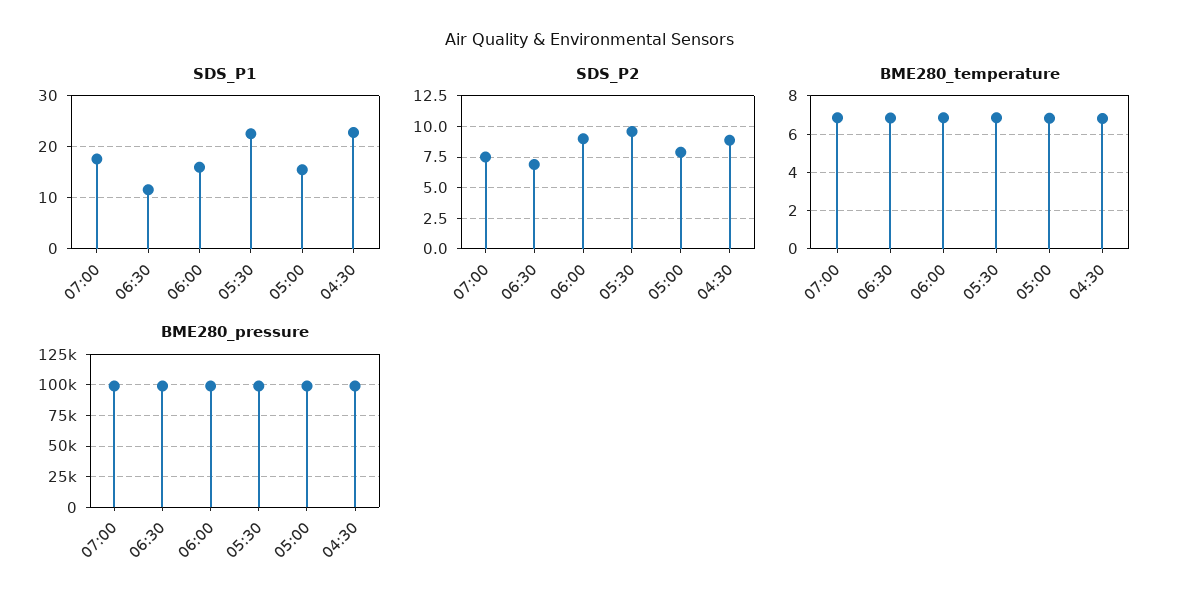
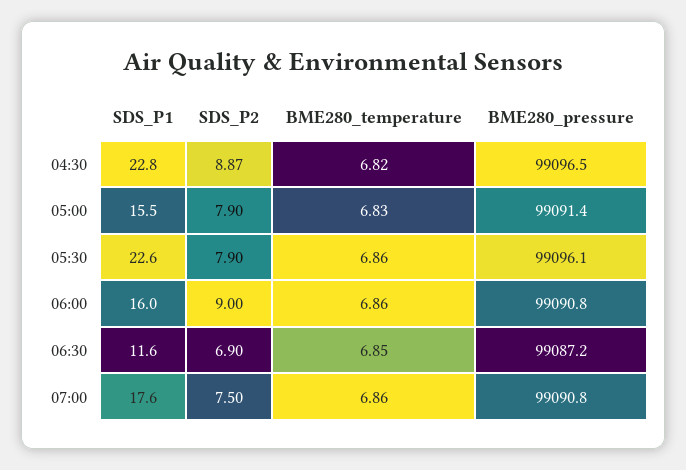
  {
    "SDS_P1": {
      "07:00": 17.6,
      "06:30": 11.6,
      "06:00": 16,
      "05:30": 22.6,
      "05:00": 15.5,
      "04:30": 22.8
    },
    "SDS_P2": {
      "07:00": 7.5,
      "06:30": 6.9,
      "06:00": 9,
-     "05:30": 9.5,
+     "05:30": 7.9,
      "05:00": 7.9,
      "04:30": 8.87
    },
    "BME280_temperature": {
      "07:00": 6.86,
      "06:30": 6.85,
      "06:00": 6.86,
      "05:30": 6.86,
      "05:00": 6.83,
      "04:30": 6.82
    },
    "BME280_pressure": {
      "07:00": 99090.8,
      "06:30": 99087.2,
      "06:00": 99090.8,
      "05:30": 99096.1,
      "05:00": 99091.4,
      "04:30": 99096.5
    }
  }

